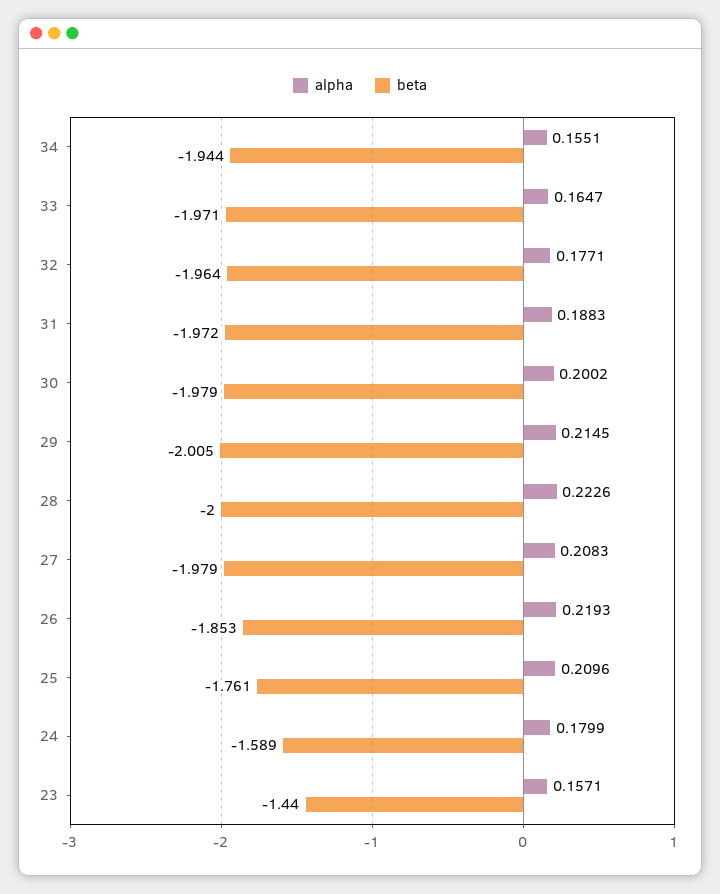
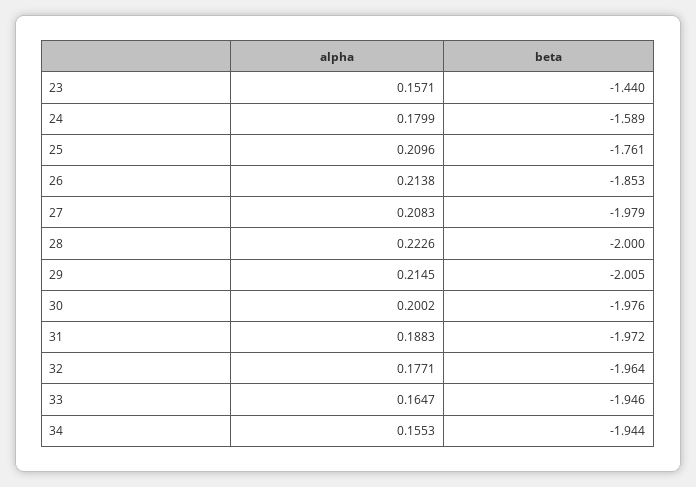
  {
    "alpha": {
-     "34": 0.1551,
+     "34": 0.1553,
      "33": 0.1647,
      "32": 0.1771,
      "31": 0.1883,
      "30": 0.2002,
      "29": 0.2145,
      "28": 0.2226,
      "27": 0.2083,
-     "26": 0.2193,
+     "26": 0.2138,
      "25": 0.2096,
      "24": 0.1799,
      "23": 0.1571
    },
    "beta": {
      "34": -1.944,
-     "33": -1.971,
+     "33": -1.946,
      "32": -1.964,
      "31": -1.972,
-     "30": -1.979,
+     "30": -1.976,
      "29": -2.005,
      "28": -2,
      "27": -1.979,
      "26": -1.853,
      "25": -1.761,
      "24": -1.589,
      "23": -1.44
    }
  }

